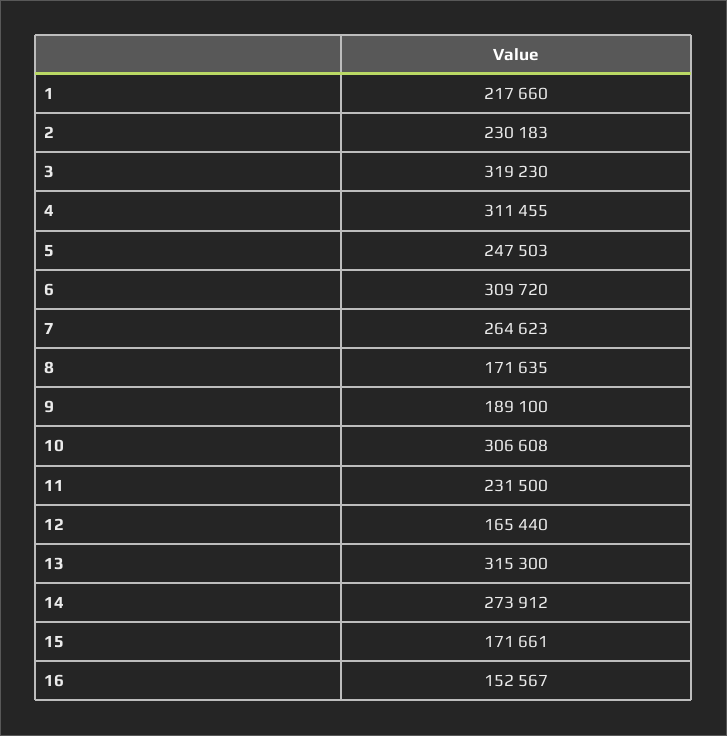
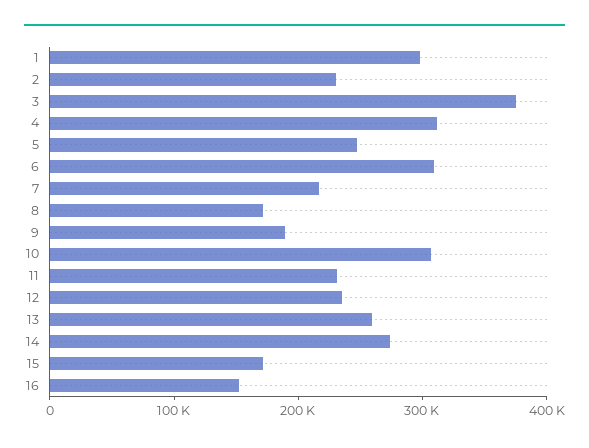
  {
-   "1": 217660,
+   "1": 300000,
    "2": 230183,
-   "3": 319230,
+   "3": 380000,
    "4": 311455,
    "5": 247503,
    "6": 309720,
-   "7": 264623,
+   "7": 220000,
    "8": 171635,
    "9": 189100,
    "10": 306608,
    "11": 231500,
-   "12": 165440,
+   "12": 240000,
-   "13": 315300,
+   "13": 260000,
    "14": 273912,
    "15": 171661,
    "16": 152567
  }

